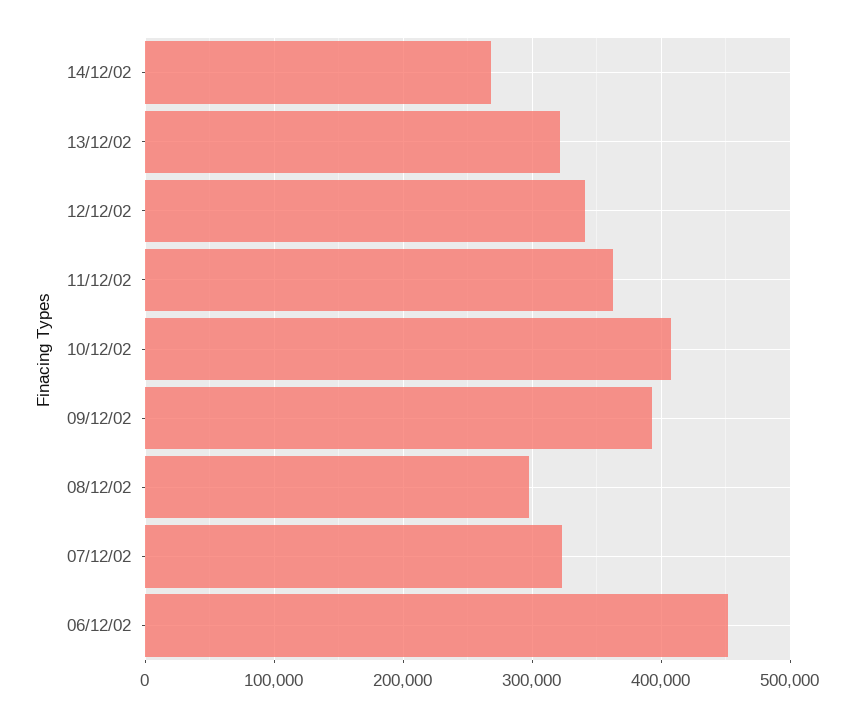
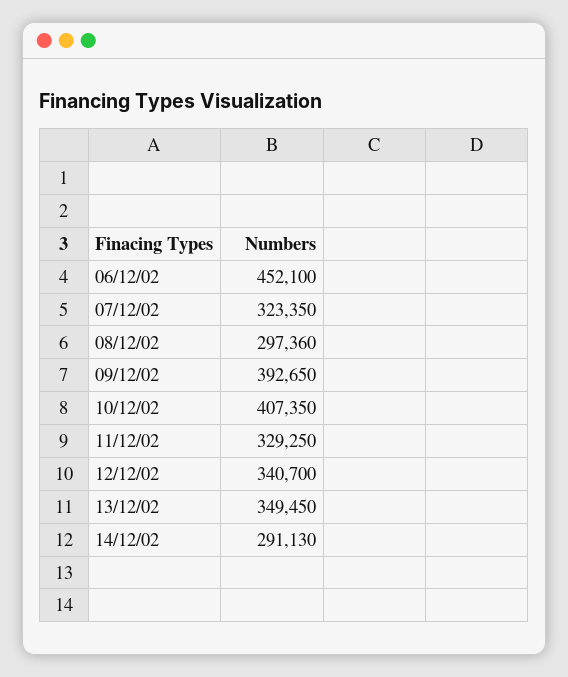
  {
-   "14/12/02": 270000,
+   "14/12/02": 291130,
-   "13/12/02": 320000,
+   "13/12/02": 349450,
    "12/12/02": 340700,
-   "11/12/02": 360000,
+   "11/12/02": 329250,
    "10/12/02": 407350,
    "09/12/02": 392650,
    "08/12/02": 297360,
    "07/12/02": 323350,
    "06/12/02": 452100
  }

